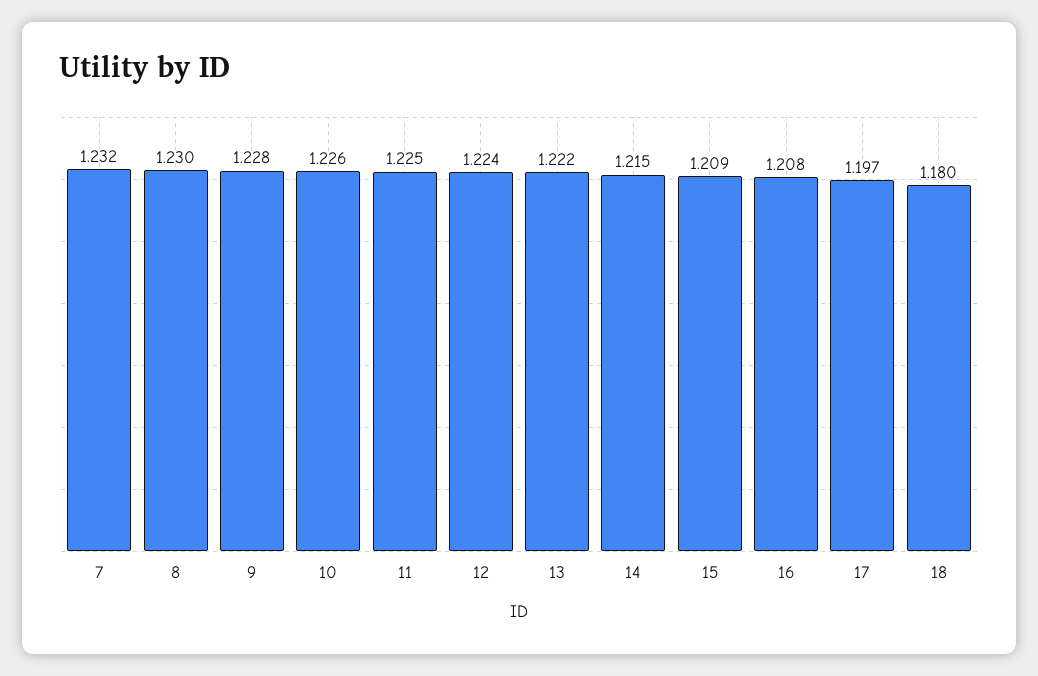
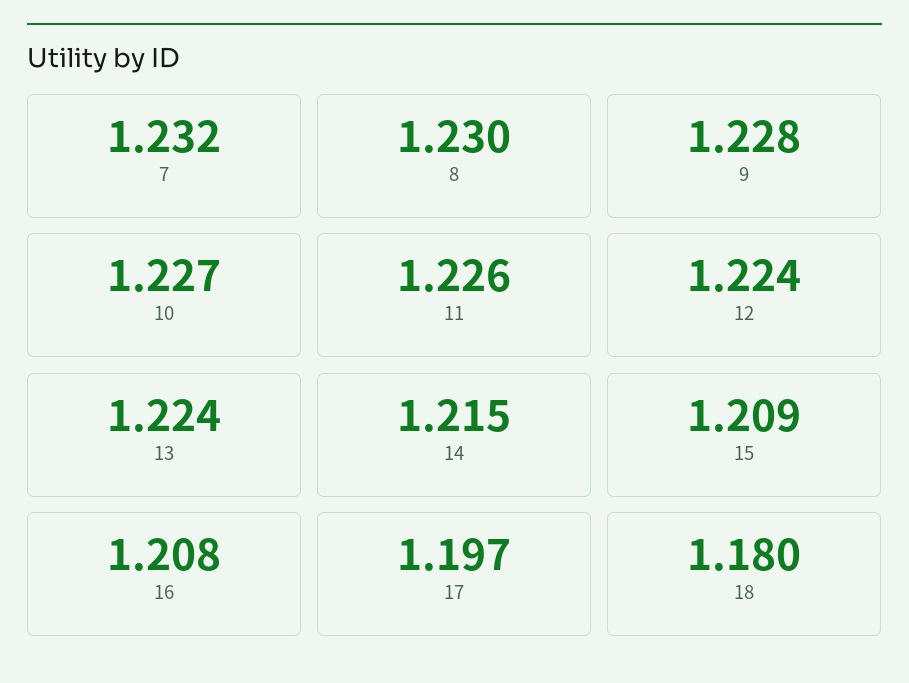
  {
    "7": 1.232,
    "8": 1.23,
    "9": 1.228,
-   "10": 1.226,
+   "10": 1.227,
-   "11": 1.225,
+   "11": 1.226,
    "12": 1.224,
-   "13": 1.222,
+   "13": 1.224,
    "14": 1.215,
    "15": 1.209,
    "16": 1.208,
    "17": 1.197,
    "18": 1.18
  }

